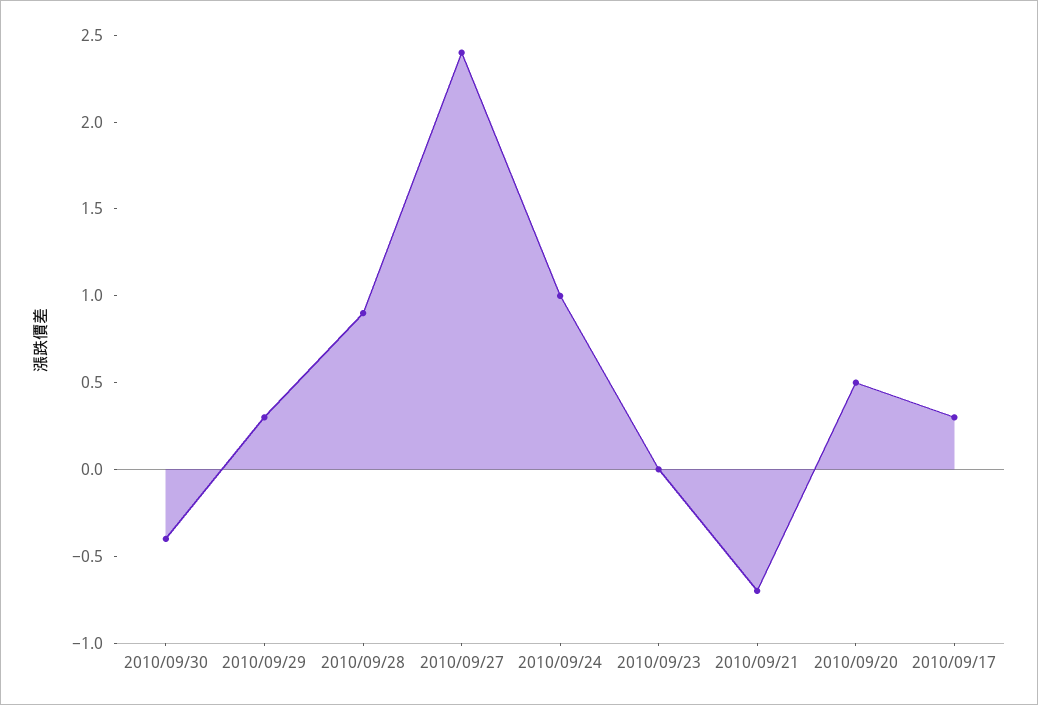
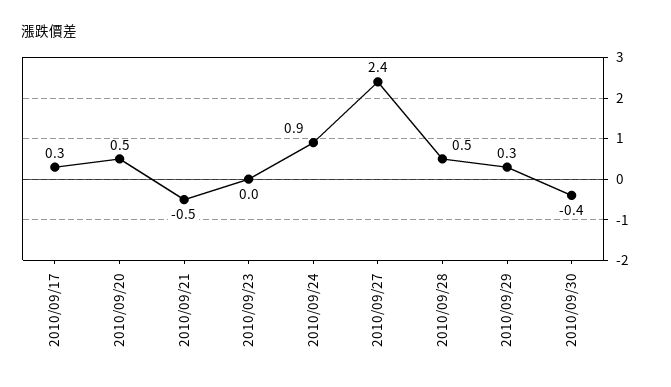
  {
    "2010/09/30": -0.4,
    "2010/09/29": 0.3,
-   "2010/09/28": 0.9,
+   "2010/09/28": 0.5,
    "2010/09/27": 2.4,
-   "2010/09/24": 1,
+   "2010/09/24": 0.9,
    "2010/09/23": 0,
-   "2010/09/21": -0.7,
+   "2010/09/21": -0.5,
    "2010/09/20": 0.5,
    "2010/09/17": 0.3
  }

